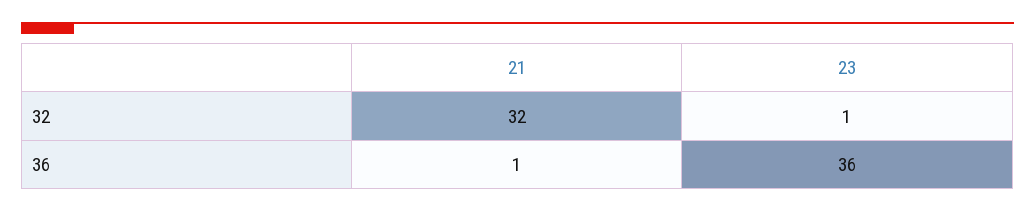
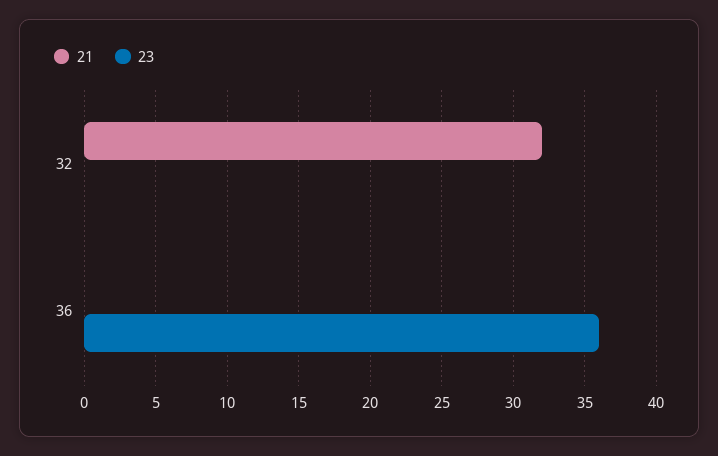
  {
    "21": {
      "32": 32,
-     "36": 1
+     "36": 0
    },
    "23": {
-     "32": 1,
+     "32": 0,
      "36": 36
    }
  }

